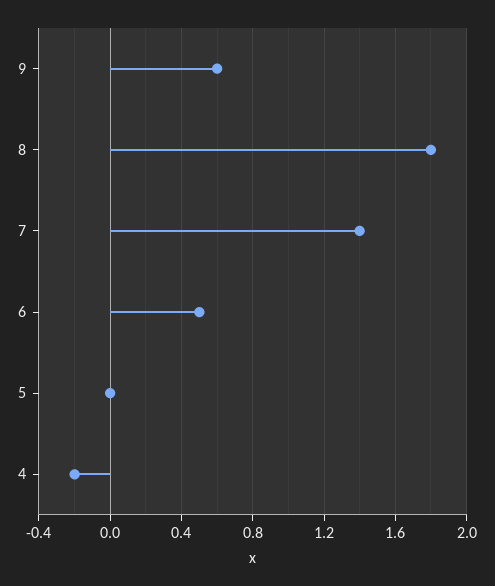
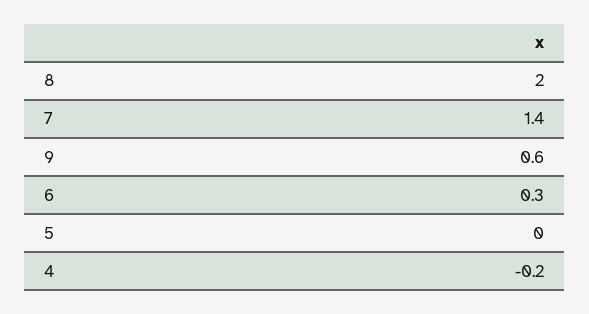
  {
    "9": 0.6,
-   "8": 1.8,
+   "8": 2,
    "7": 1.4,
-   "6": 0.5,
+   "6": 0.3,
    "5": 0,
    "4": -0.2
  }

